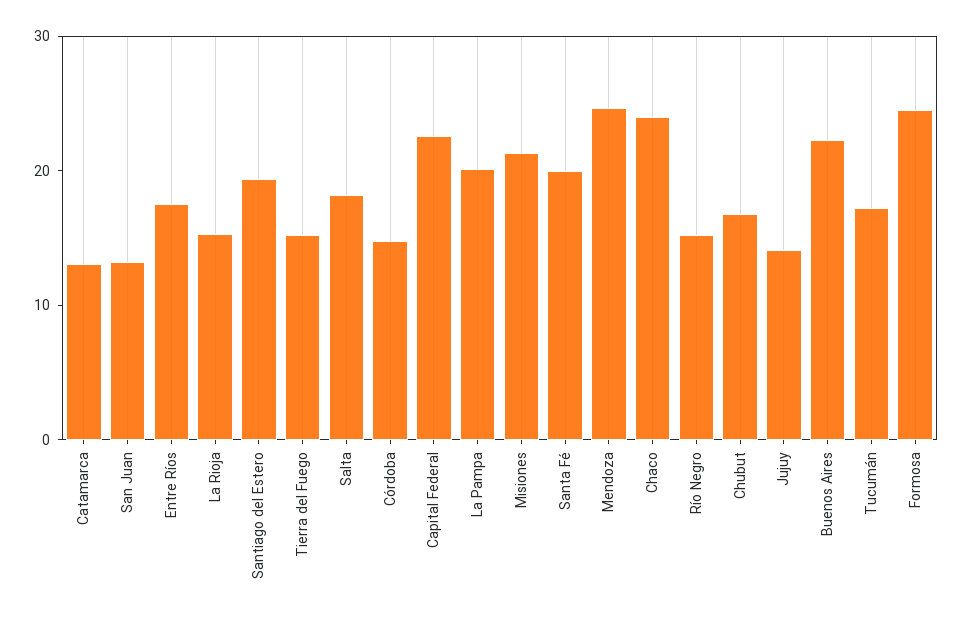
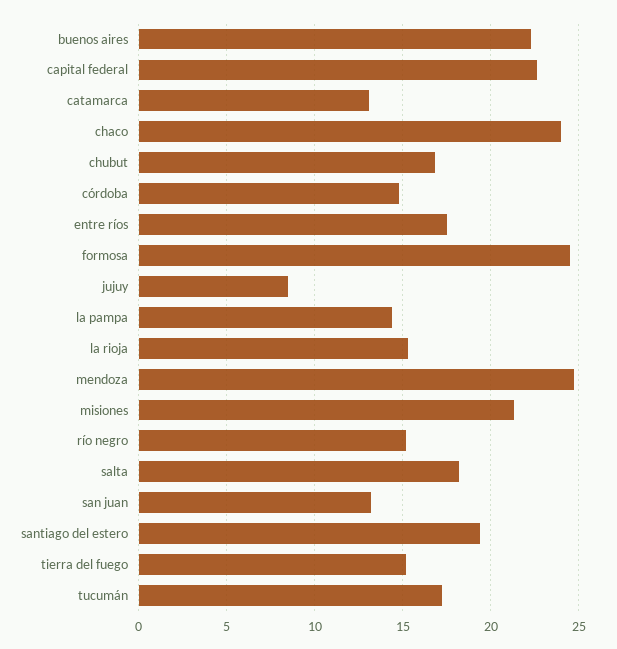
  {
    "Catamarca": 13,
    "San Juan": 13,
    "Entre Ríos": 17.5,
    "La Rioja": 15.5,
    "Santiago del Estero": 19.5,
    "Tierra del Fuego": 15,
    "Salta": 18,
    "Córdoba": 15,
    "Capital Federal": 22.5,
-   "La Pampa": 20,
+   "La Pampa": 14.5,
    "Misiones": 21.5,
-   "Santa Fé": 20,
    "Mendoza": 24.5,
    "Chaco": 24,
    "Río Negro": 15,
    "Chubut": 17,
-   "Jujuy": 14,
+   "Jujuy": 8.5,
    "Buenos Aires": 22.5,
    "Tucumán": 17,
    "Formosa": 24.5
  }

